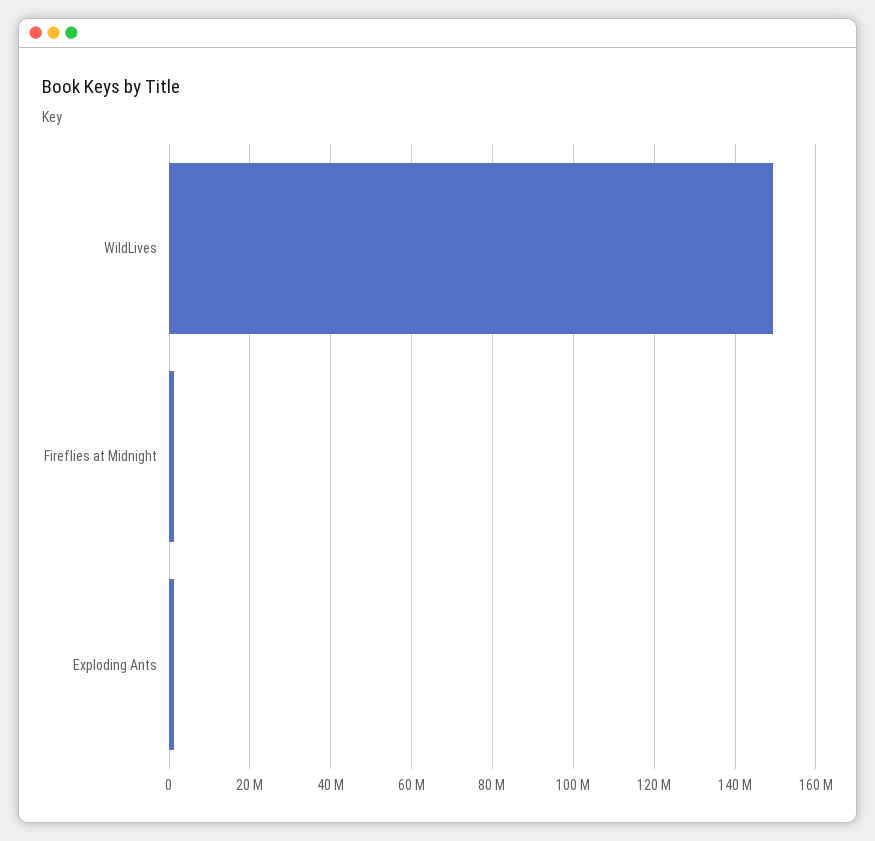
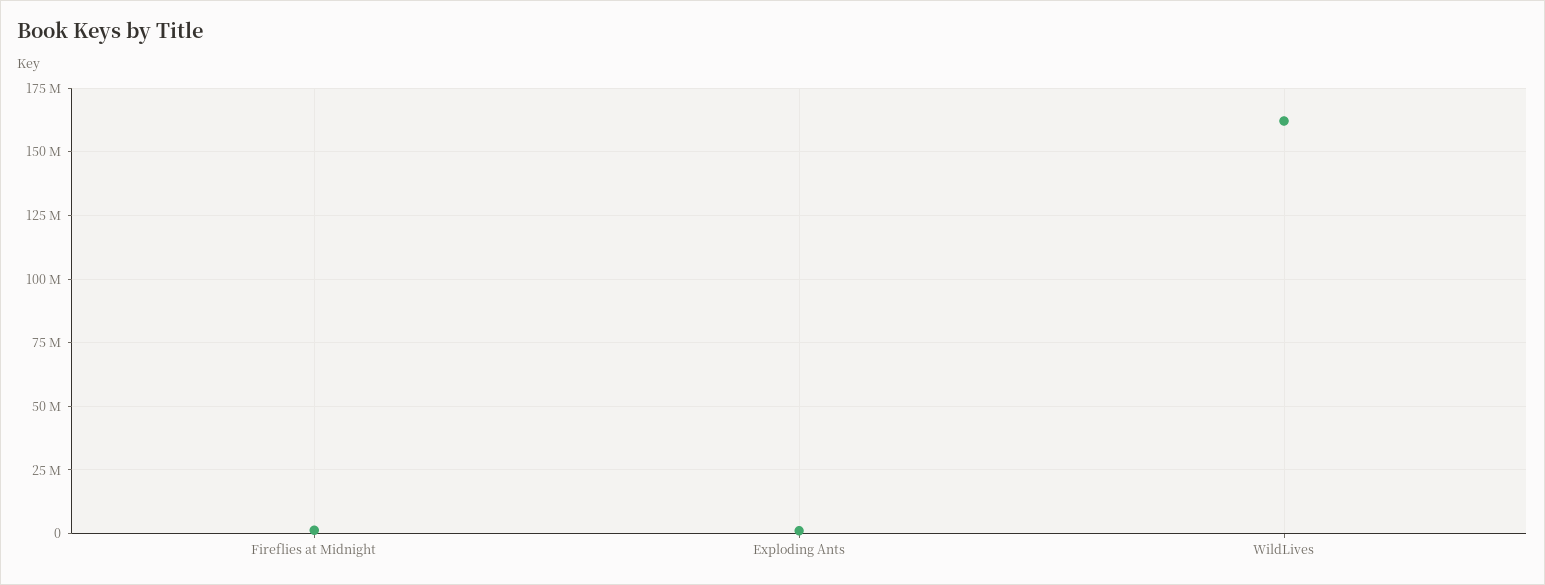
  {
-   "WildLives": 150000000,
+   "WildLives": 162500000,
    "Fireflies at Midnight": 2000000,
    "Exploding Ants": 2000000
  }

